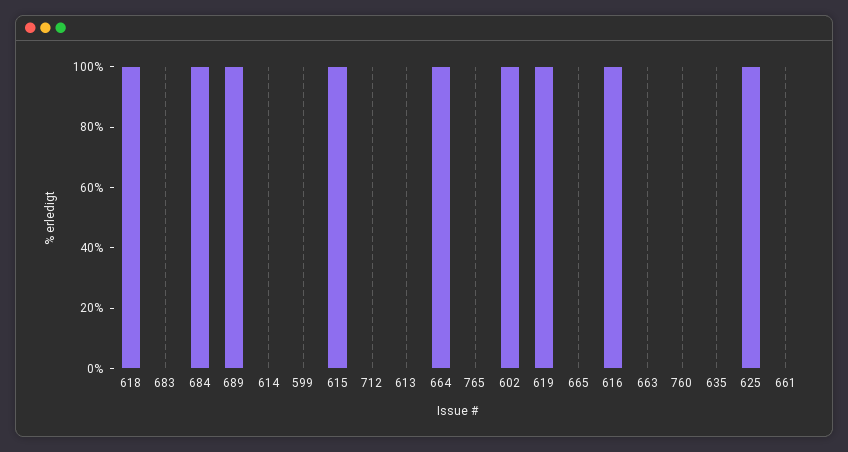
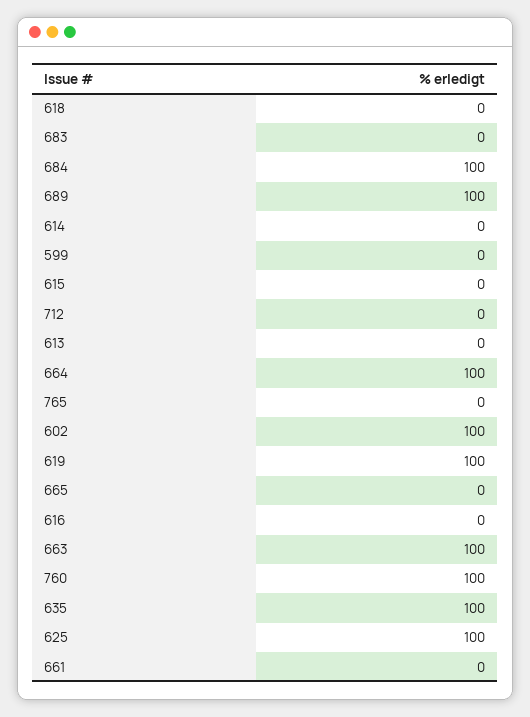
  {
-   "618": 100,
+   "618": 0,
    "683": 0,
    "684": 100,
    "689": 100,
    "614": 0,
    "599": 0,
-   "615": 100,
+   "615": 0,
    "712": 0,
    "613": 0,
    "664": 100,
    "765": 0,
    "602": 100,
    "619": 100,
    "665": 0,
-   "616": 100,
+   "616": 0,
-   "663": 0,
+   "663": 100,
-   "760": 0,
+   "760": 100,
-   "635": 0,
+   "635": 100,
    "625": 100,
    "661": 0
  }

